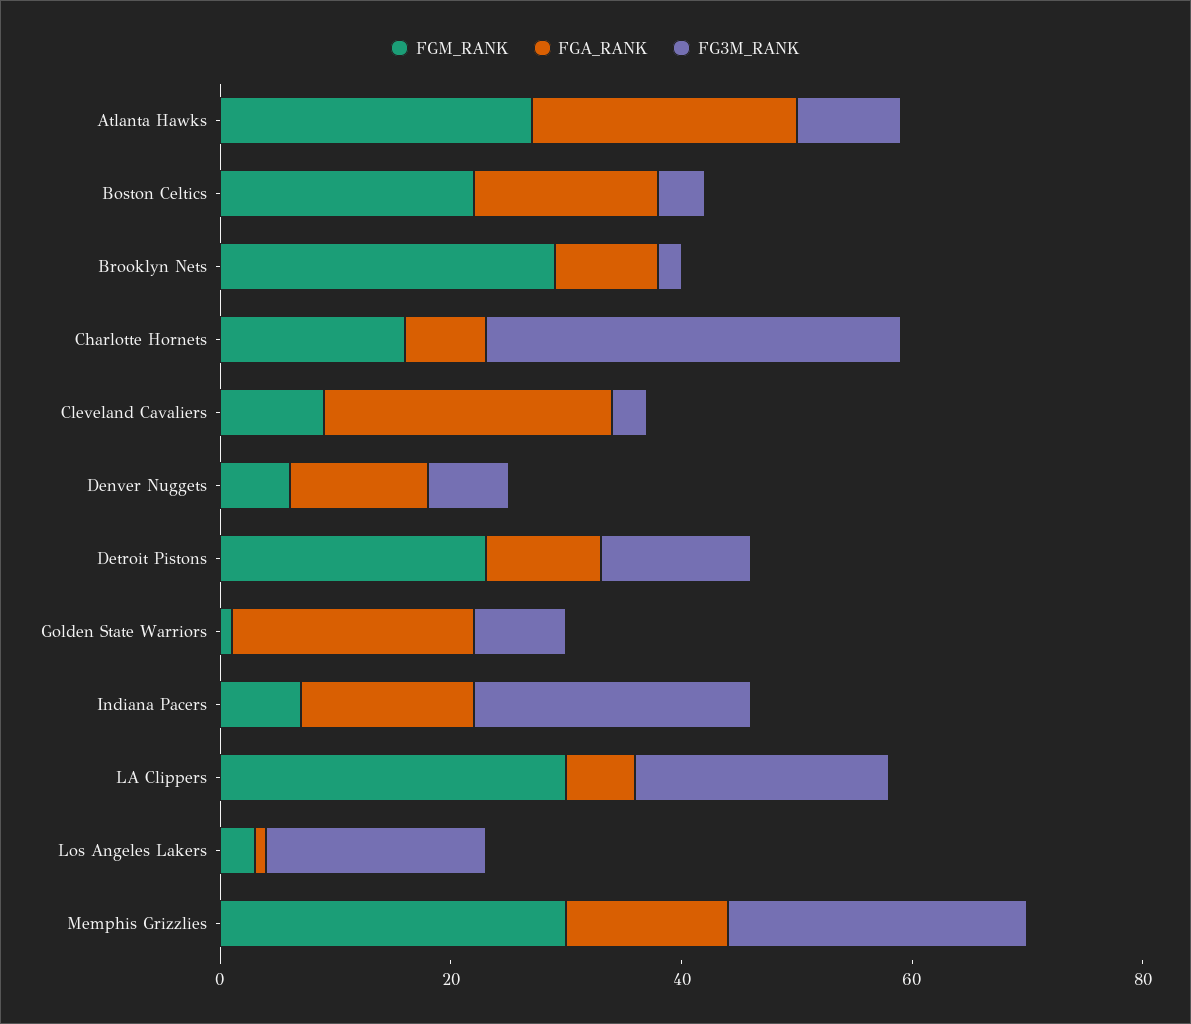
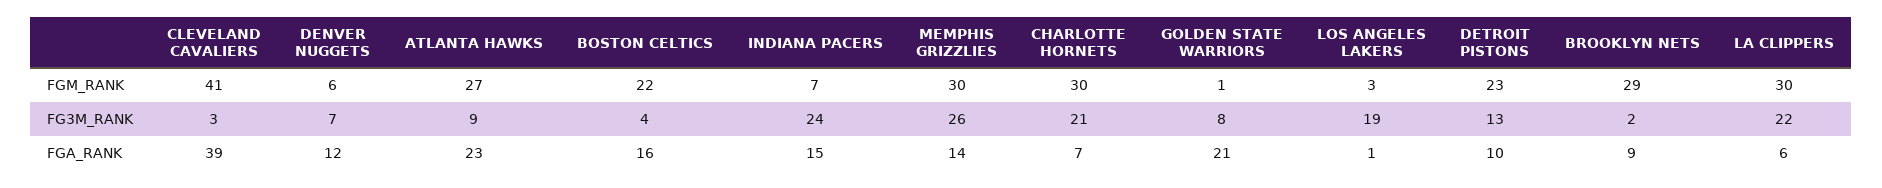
  {
    "FGM_RANK": {
      "Atlanta Hawks": 27,
      "Boston Celtics": 22,
      "Brooklyn Nets": 29,
-     "Charlotte Hornets": 15,
+     "Charlotte Hornets": 30,
-     "Cleveland Cavaliers": 10,
+     "Cleveland Cavaliers": 41,
      "Denver Nuggets": 6,
      "Detroit Pistons": 23,
      "Golden State Warriors": 1,
      "Indiana Pacers": 7,
      "LA Clippers": 30,
      "Los Angeles Lakers": 3,
      "Memphis Grizzlies": 30
    },
    "FGA_RANK": {
      "Atlanta Hawks": 23,
      "Boston Celtics": 16,
      "Brooklyn Nets": 9,
      "Charlotte Hornets": 7,
-     "Cleveland Cavaliers": 25,
+     "Cleveland Cavaliers": 39,
      "Denver Nuggets": 12,
      "Detroit Pistons": 10,
      "Golden State Warriors": 21,
      "Indiana Pacers": 15,
      "LA Clippers": 6,
      "Los Angeles Lakers": 1,
      "Memphis Grizzlies": 14
    },
    "FG3M_RANK": {
      "Atlanta Hawks": 9,
      "Boston Celtics": 4,
      "Brooklyn Nets": 2,
-     "Charlotte Hornets": 35,
+     "Charlotte Hornets": 21,
      "Cleveland Cavaliers": 3,
      "Denver Nuggets": 7,
      "Detroit Pistons": 13,
      "Golden State Warriors": 8,
      "Indiana Pacers": 24,
      "LA Clippers": 22,
      "Los Angeles Lakers": 19,
      "Memphis Grizzlies": 26
    }
  }

